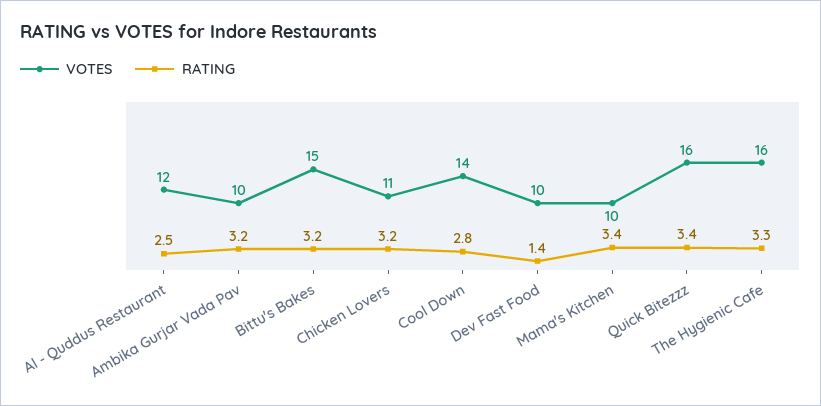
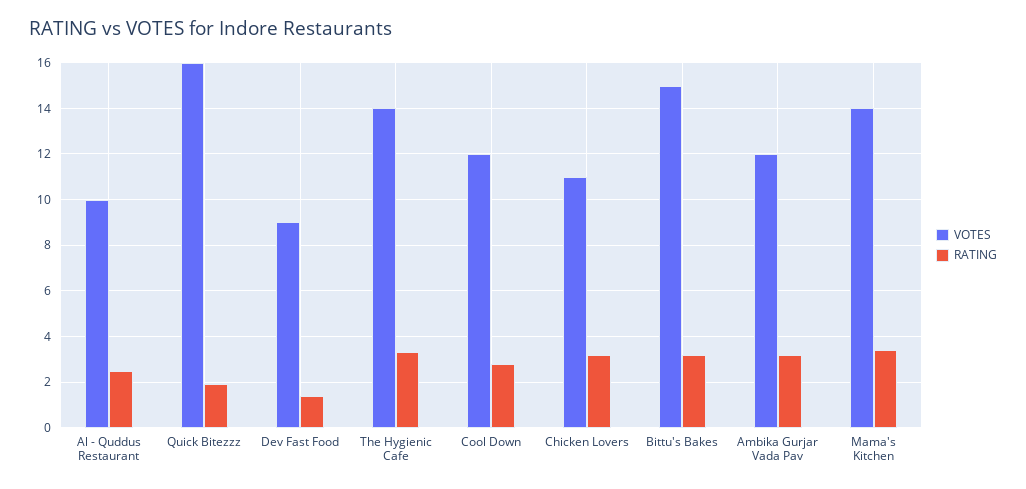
  {
    "VOTES": {
-     "Al - Quddus Restaurant": 12,
+     "Al - Quddus Restaurant": 10,
-     "Ambika Gurjar Vada Pav": 10,
+     "Ambika Gurjar Vada Pav": 12,
      "Bittu's Bakes": 15,
      "Chicken Lovers": 11,
-     "Cool Down": 14,
+     "Cool Down": 12,
-     "Dev Fast Food": 10,
+     "Dev Fast Food": 9,
-     "Mama's Kitchen": 10,
+     "Mama's Kitchen": 14,
      "Quick Bitezzz": 16,
-     "The Hygienic Cafe": 16
+     "The Hygienic Cafe": 14
    },
    "RATING": {
      "Al - Quddus Restaurant": 2.5,
      "Ambika Gurjar Vada Pav": 3.2,
      "Bittu's Bakes": 3.2,
      "Chicken Lovers": 3.2,
      "Cool Down": 2.8,
      "Dev Fast Food": 1.4,
      "Mama's Kitchen": 3.4,
-     "Quick Bitezzz": 3.4,
+     "Quick Bitezzz": 2,
      "The Hygienic Cafe": 3.3
    }
  }

